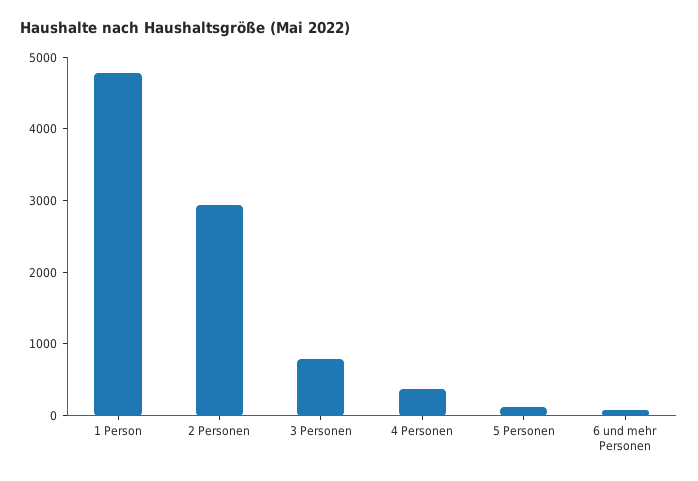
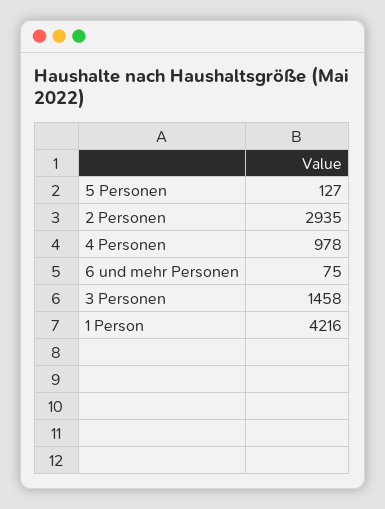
  {
-   "1 Person": 4800,
+   "1 Person": 4216,
    "2 Personen": 2935,
-   "3 Personen": 800,
+   "3 Personen": 1458,
-   "4 Personen": 400,
+   "4 Personen": 978,
    "5 Personen": 127,
    "6 und mehr Personen": 75
  }

